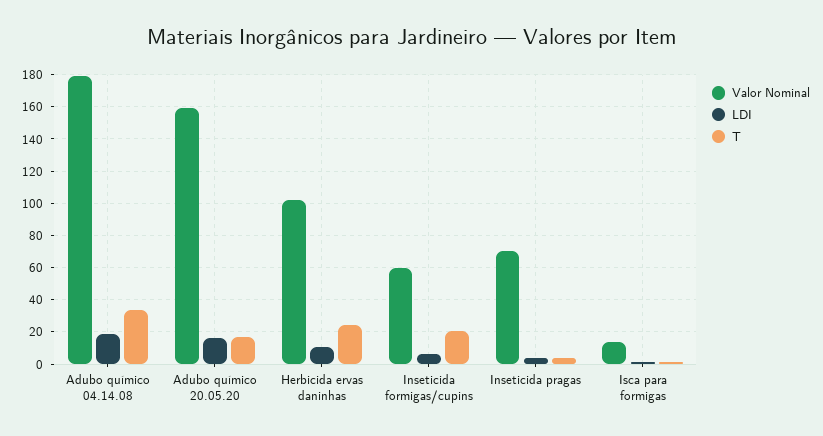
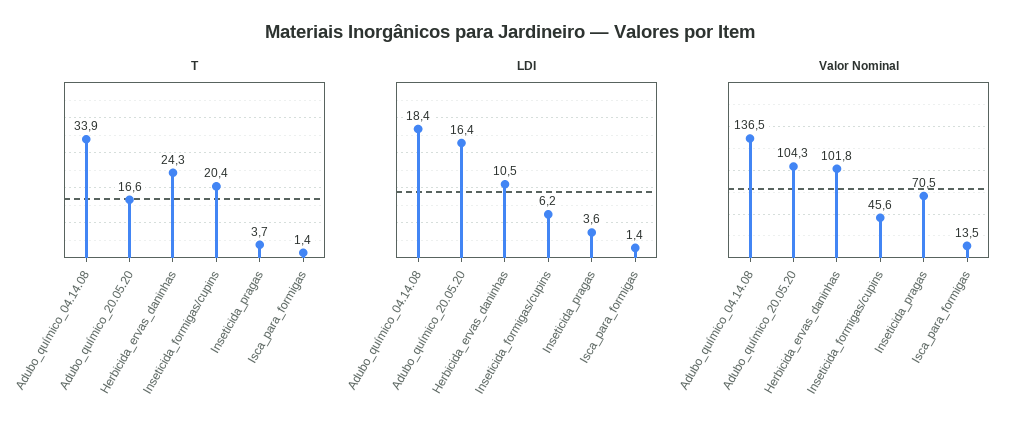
  {
    "Valor Nominal": {
-     "Adubo químico 04.14.08": 180,
+     "Adubo químico 04.14.08": 136.5,
-     "Adubo químico 20.05.20": 160,
+     "Adubo químico 20.05.20": 104.3,
      "Herbicida ervas daninhas": 101.8,
-     "Inseticida formigas/cupins": 60,
+     "Inseticida formigas/cupins": 45.6,
      "Inseticida pragas": 70.5,
      "Isca para formigas": 13.5
    },
    "LDI": {
      "Adubo químico 04.14.08": 18.4,
      "Adubo químico 20.05.20": 16.4,
      "Herbicida ervas daninhas": 10.5,
      "Inseticida formigas/cupins": 6.2,
      "Inseticida pragas": 3.6,
      "Isca para formigas": 1.4
    },
    "T": {
      "Adubo químico 04.14.08": 33.9,
      "Adubo químico 20.05.20": 16.6,
      "Herbicida ervas daninhas": 24.3,
      "Inseticida formigas/cupins": 20.4,
      "Inseticida pragas": 3.7,
      "Isca para formigas": 1.4
    }
  }

